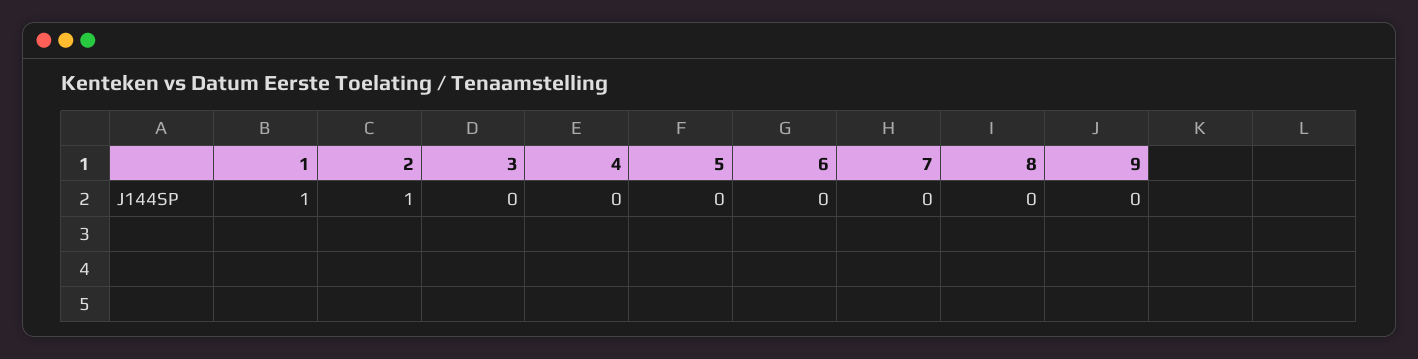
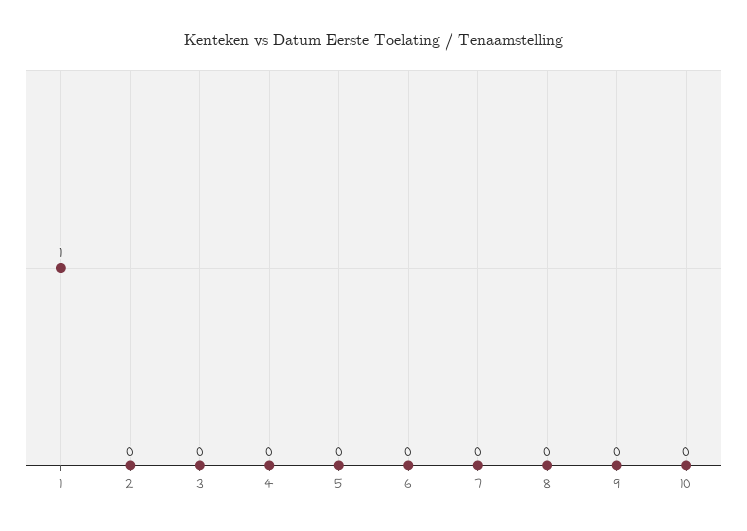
  {
    "1": 1,
-   "2": 1,
+   "2": 0,
    "3": 0,
    "4": 0,
    "5": 0,
    "6": 0,
    "7": 0,
    "8": 0,
-   "9": 0
+   "9": 0,
+   "10": 0
  }

